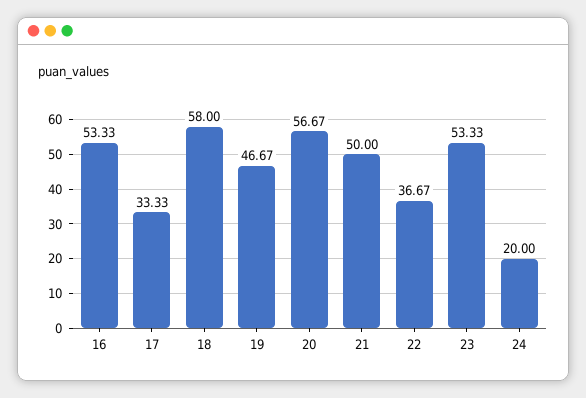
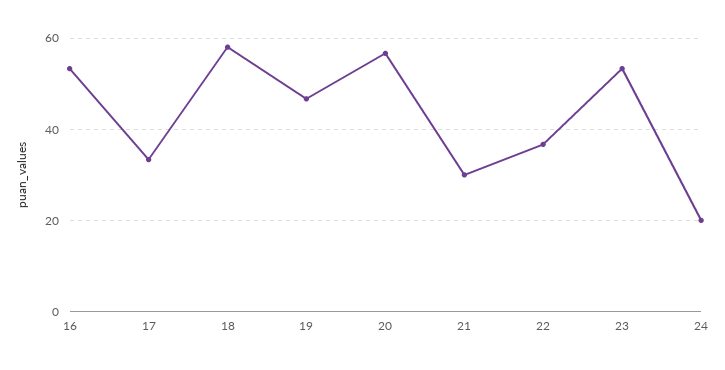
  {
    "16": 53.33,
    "17": 33.33,
    "18": 58,
    "19": 46.67,
    "20": 56.67,
-   "21": 50,
+   "21": 30,
    "22": 36.67,
    "23": 53.33,
    "24": 20
  }

